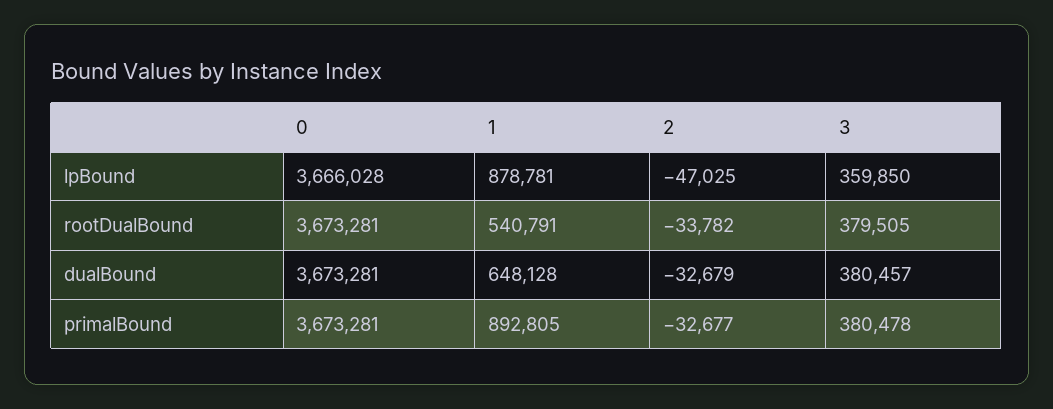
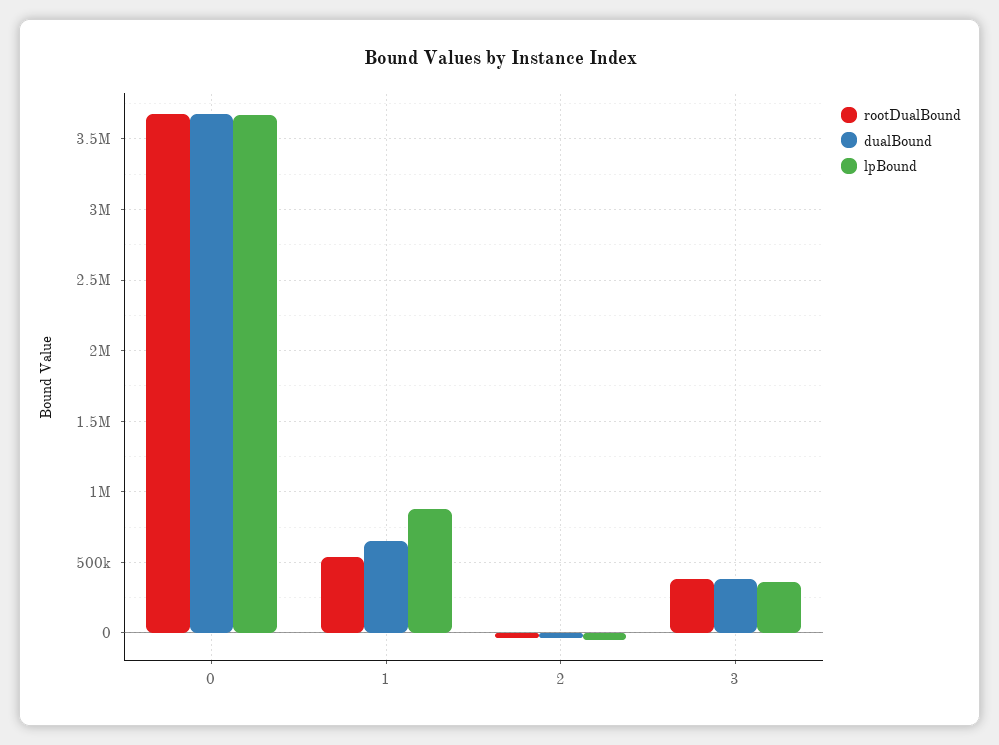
  {
    "lpBound": {
      "0": 3666028,
      "1": 878781,
      "2": -47025,
      "3": 359850
    },
    "rootDualBound": {
      "0": 3673281,
      "1": 540791,
      "2": -33782,
      "3": 379505
    },
    "dualBound": {
      "0": 3673281,
      "1": 648128,
      "2": -32679,
      "3": 380457
-   },
+   }
-   "primalBound": {
-     "0": 3673281,
-     "1": 892805,
-     "2": -32677,
-     "3": 380478
-   }
  }

